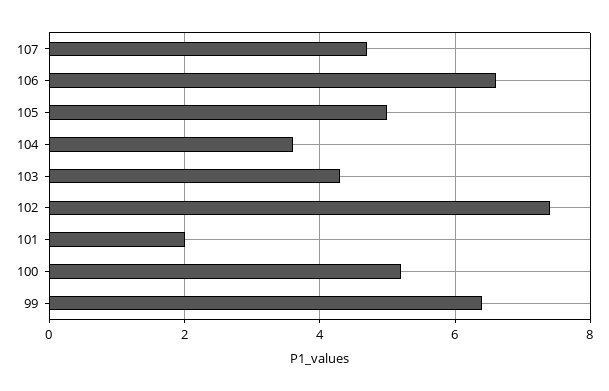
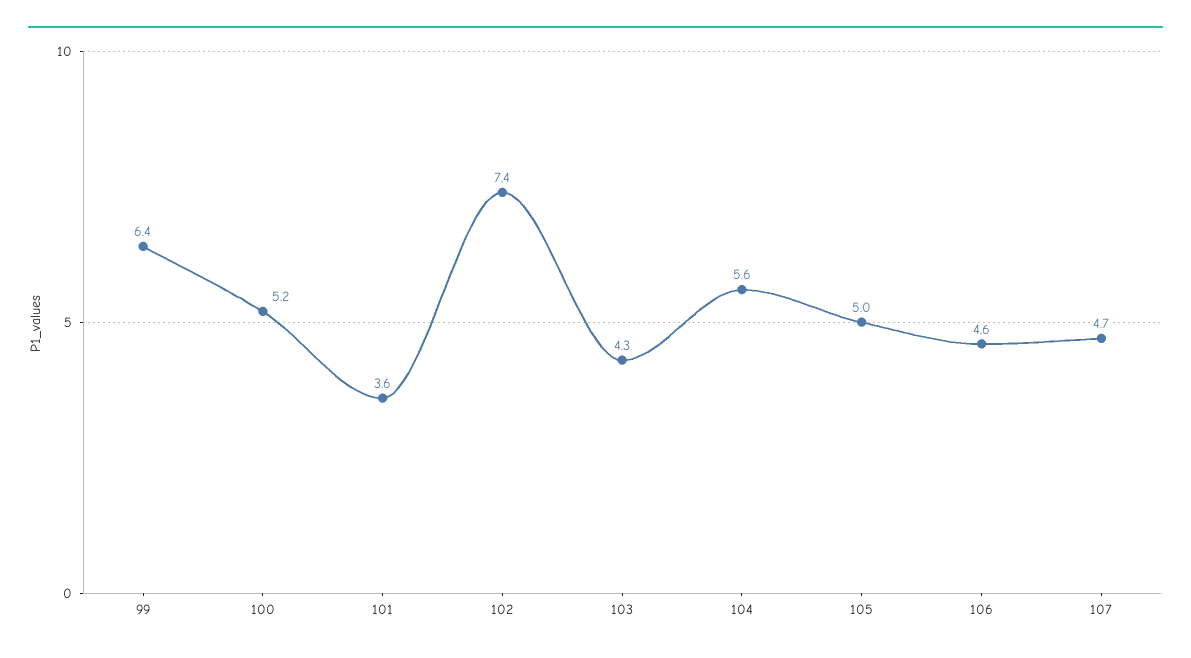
  {
    "107": 4.7,
-   "106": 6.5,
+   "106": 4.6,
    "105": 5,
-   "104": 3.5,
+   "104": 5.6,
    "103": 4.3,
    "102": 7.4,
-   "101": 2,
+   "101": 3.6,
    "100": 5.2,
    "99": 6.4
  }

